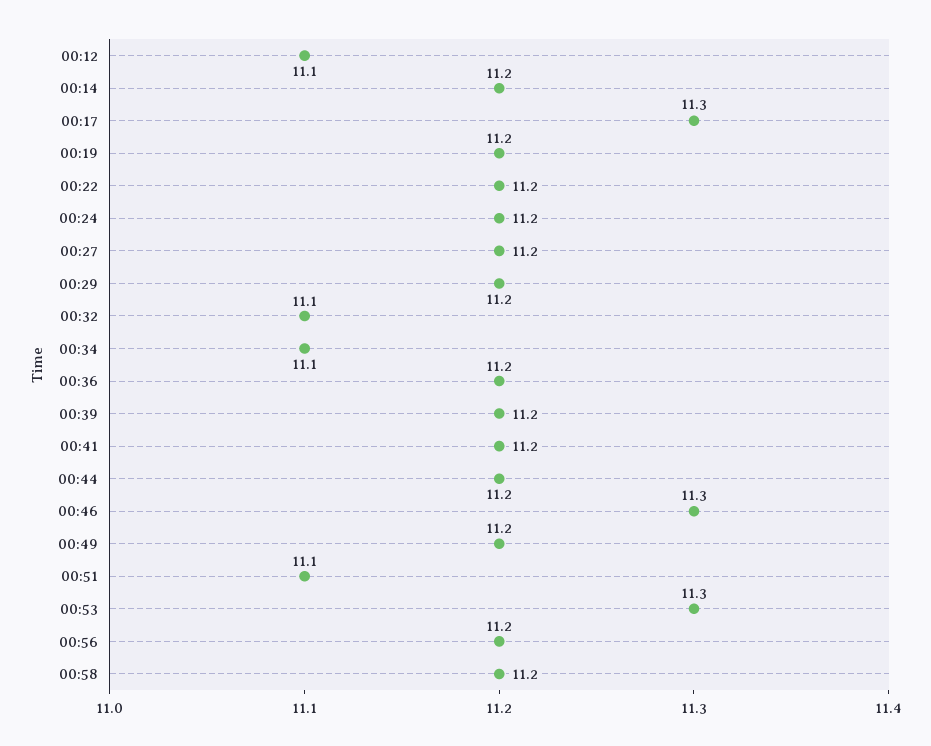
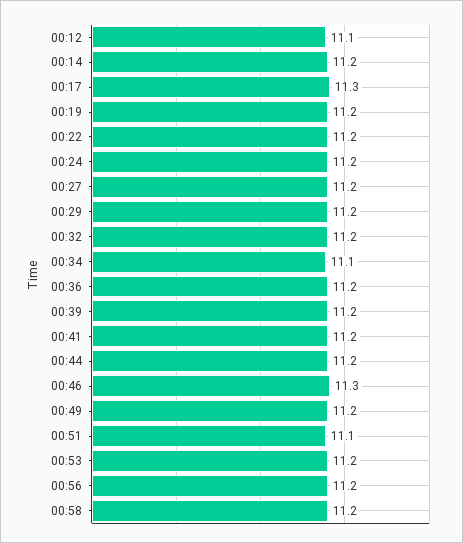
  {
    "00:12": 11.1,
    "00:14": 11.2,
    "00:17": 11.3,
    "00:19": 11.2,
    "00:22": 11.2,
    "00:24": 11.2,
    "00:27": 11.2,
    "00:29": 11.2,
-   "00:32": 11.1,
+   "00:32": 11.2,
    "00:34": 11.1,
    "00:36": 11.2,
    "00:39": 11.2,
    "00:41": 11.2,
    "00:44": 11.2,
    "00:46": 11.3,
    "00:49": 11.2,
    "00:51": 11.1,
-   "00:53": 11.3,
+   "00:53": 11.2,
    "00:56": 11.2,
    "00:58": 11.2
  }

